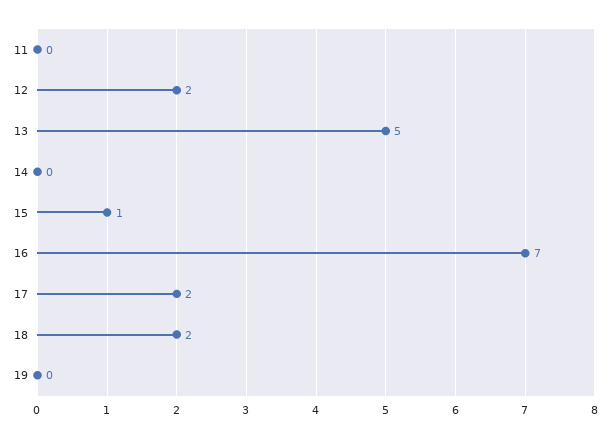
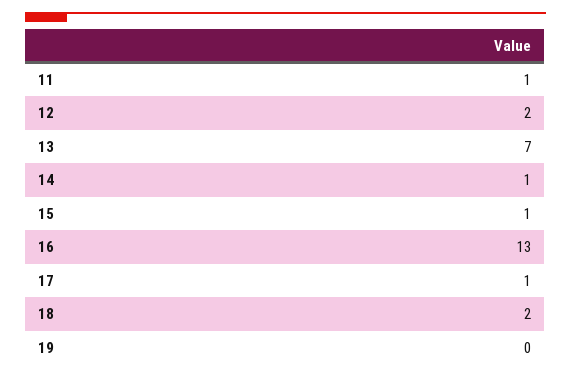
  {
-   "11": 0,
+   "11": 1,
    "12": 2,
-   "13": 5,
+   "13": 7,
-   "14": 0,
+   "14": 1,
    "15": 1,
-   "16": 7,
+   "16": 13,
-   "17": 2,
+   "17": 1,
    "18": 2,
    "19": 0
  }

